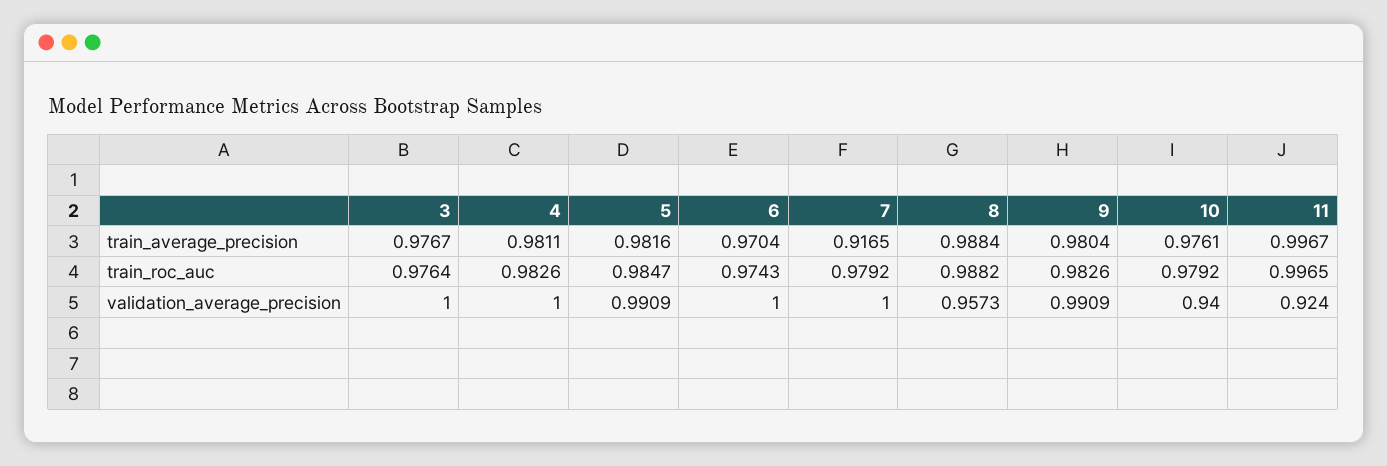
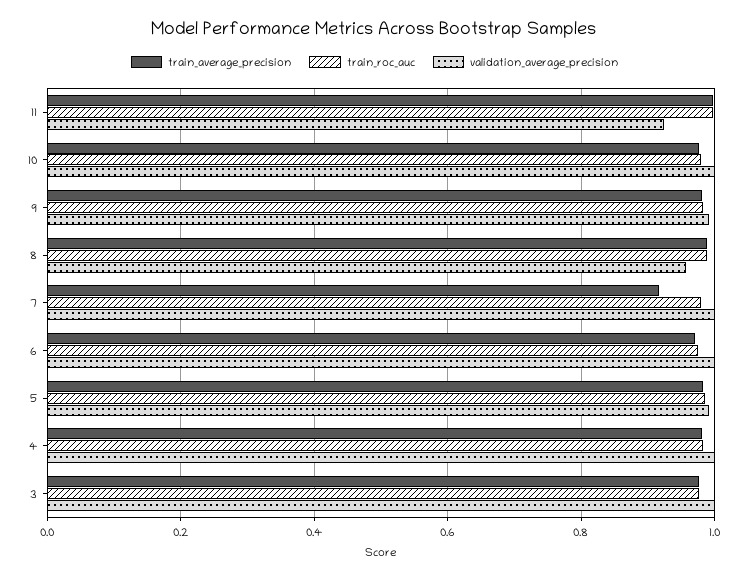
  {
    "train_average_precision": {
      "3": 0.9767,
      "4": 0.9811,
      "5": 0.9816,
      "6": 0.9704,
      "7": 0.9165,
      "8": 0.9884,
      "9": 0.9804,
      "10": 0.9761,
      "11": 0.9967
    },
    "train_roc_auc": {
      "3": 0.9764,
      "4": 0.9826,
      "5": 0.9847,
      "6": 0.9743,
      "7": 0.9792,
      "8": 0.9882,
      "9": 0.9826,
      "10": 0.9792,
      "11": 0.9965
    },
    "validation_average_precision": {
      "3": 1,
      "4": 1,
      "5": 0.9909,
      "6": 1,
      "7": 1,
      "8": 0.9573,
      "9": 0.9909,
-     "10": 0.94,
+     "10": 1,
      "11": 0.924
    }
  }

